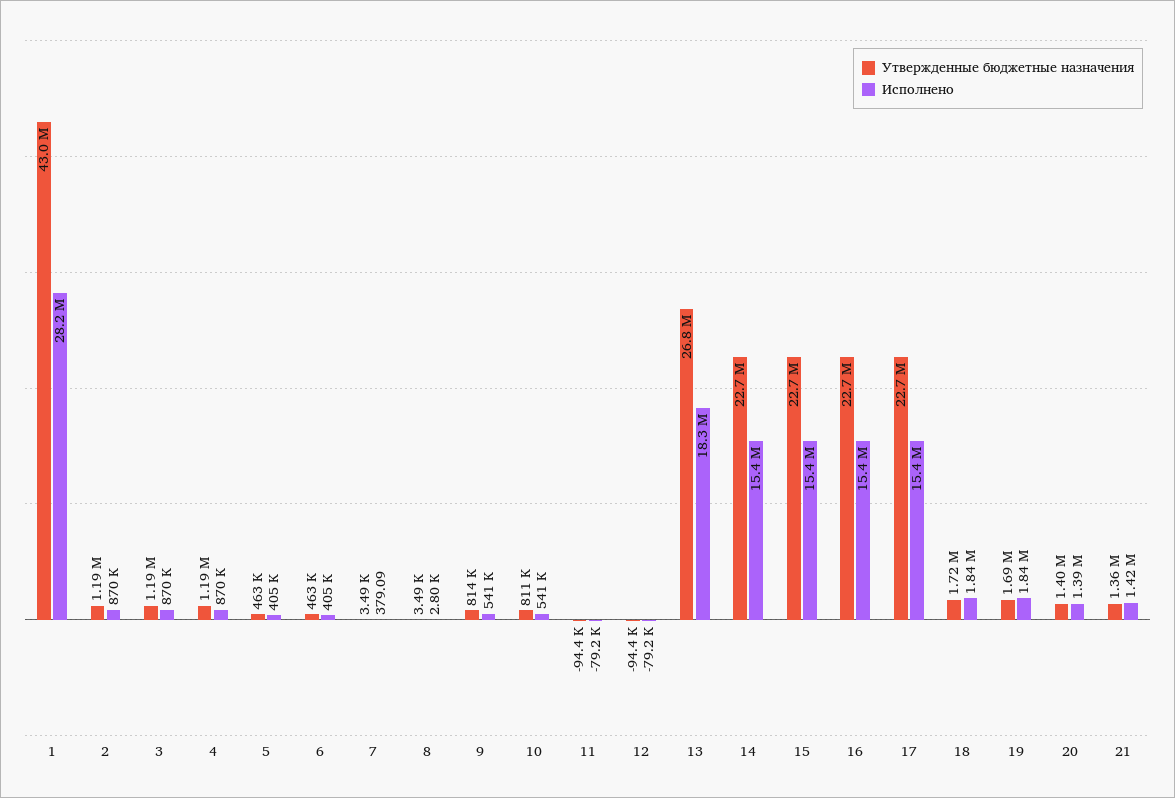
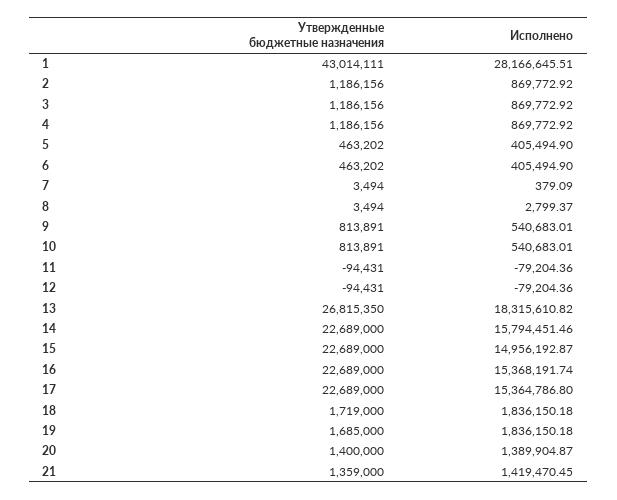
  {
    "Утвержденные бюджетные назначения": {
      "1": 43014111,
      "2": 1186156,
      "3": 1186156,
      "4": 1186156,
      "5": 463202,
      "6": 463202,
      "7": 3494,
      "8": 3494,
      "9": 813891,
-     "10": 811000,
+     "10": 813891,
      "11": -94431,
      "12": -94431,
      "13": 26815350,
      "14": 22689000,
      "15": 22689000,
      "16": 22689000,
      "17": 22689000,
      "18": 1719000,
      "19": 1685000,
      "20": 1400000,
      "21": 1359000
    },
    "Исполнено": {
      "1": 28166645.51,
      "2": 869772.92,
      "3": 869772.92,
      "4": 869772.92,
      "5": 405494.9,
      "6": 405494.9,
      "7": 379.09,
      "8": 2799.37,
      "9": 540683.01,
      "10": 540683.01,
      "11": -79204.36,
      "12": -79204.36,
      "13": 18315610.82,
-     "14": 15400000,
+     "14": 15794451.46,
-     "15": 15400000,
+     "15": 14956192.87,
      "16": 15368191.74,
      "17": 15364786.8,
      "18": 1836150.18,
      "19": 1836150.18,
      "20": 1389904.87,
      "21": 1419470.45
    }
  }

